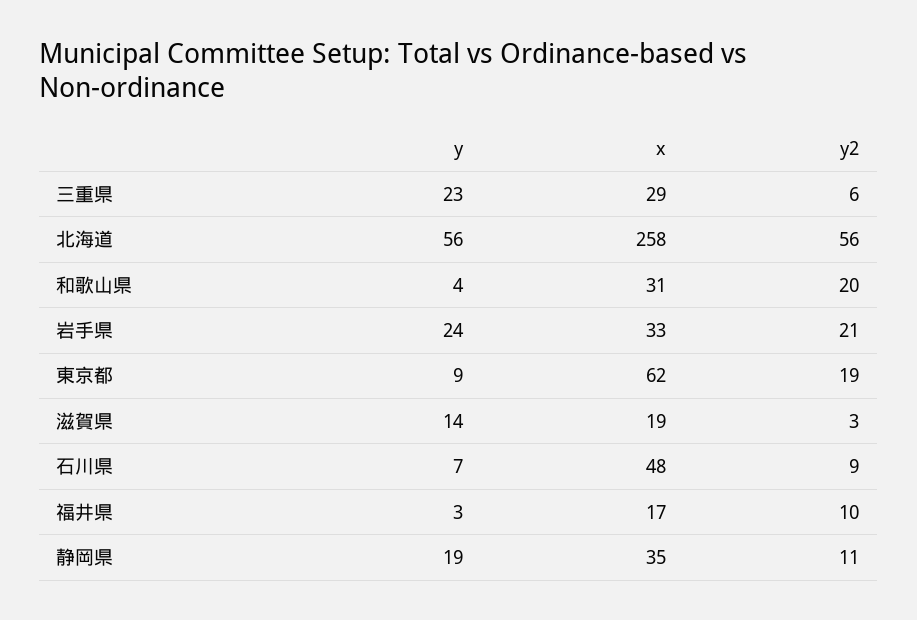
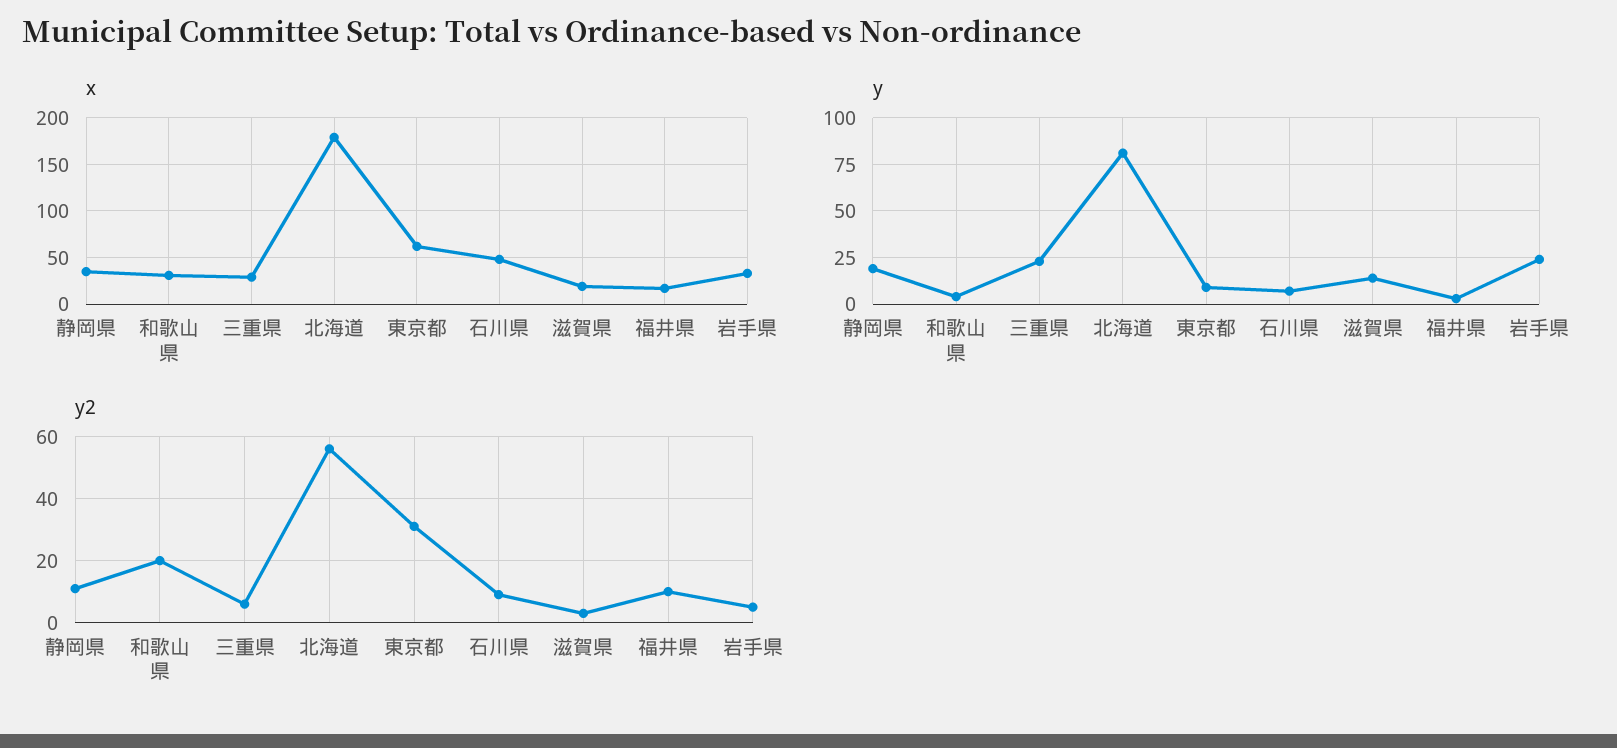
  {
    "y": {
      "三重県": 23,
-     "北海道": 56,
+     "北海道": 80,
      "和歌山県": 4,
      "岩手県": 24,
      "東京都": 9,
      "滋賀県": 14,
      "石川県": 7,
      "福井県": 3,
      "静岡県": 19
    },
    "x": {
      "三重県": 29,
-     "北海道": 258,
+     "北海道": 180,
      "和歌山県": 31,
      "岩手県": 33,
      "東京都": 62,
      "滋賀県": 19,
      "石川県": 48,
      "福井県": 17,
      "静岡県": 35
    },
    "y2": {
      "三重県": 6,
      "北海道": 56,
      "和歌山県": 20,
-     "岩手県": 21,
+     "岩手県": 5,
-     "東京都": 19,
+     "東京都": 30,
      "滋賀県": 3,
      "石川県": 9,
      "福井県": 10,
      "静岡県": 11
    }
  }

